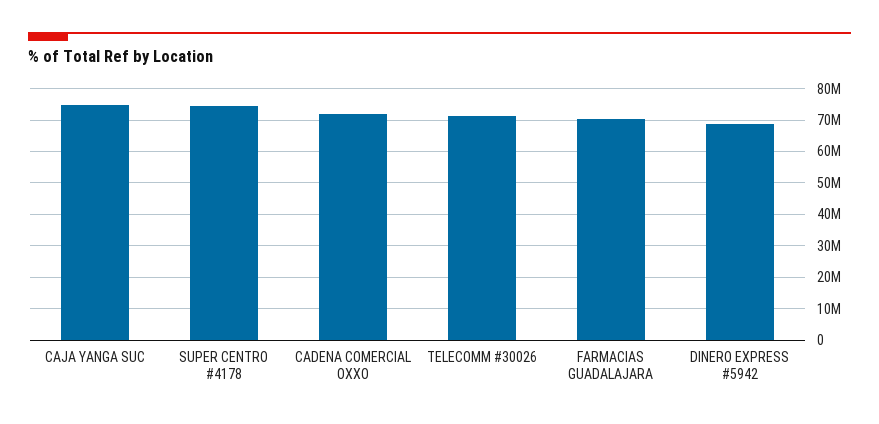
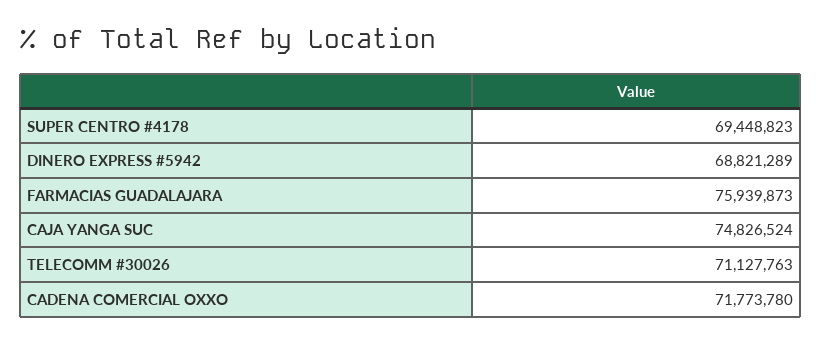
  {
    "CAJA YANGA SUC": 74826524,
-   "SUPER CENTRO #4178": 74000000,
+   "SUPER CENTRO #4178": 69448823,
    "CADENA COMERCIAL OXXO": 71773780,
    "TELECOMM #30026": 71127763,
-   "FARMACIAS GUADALAJARA": 70000000,
+   "FARMACIAS GUADALAJARA": 75939873,
    "DINERO EXPRESS #5942": 68821289
  }

